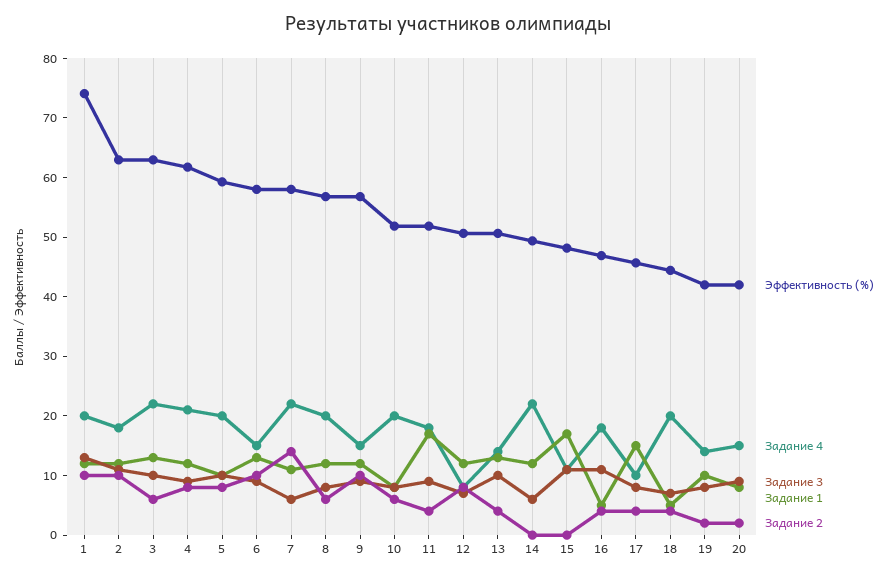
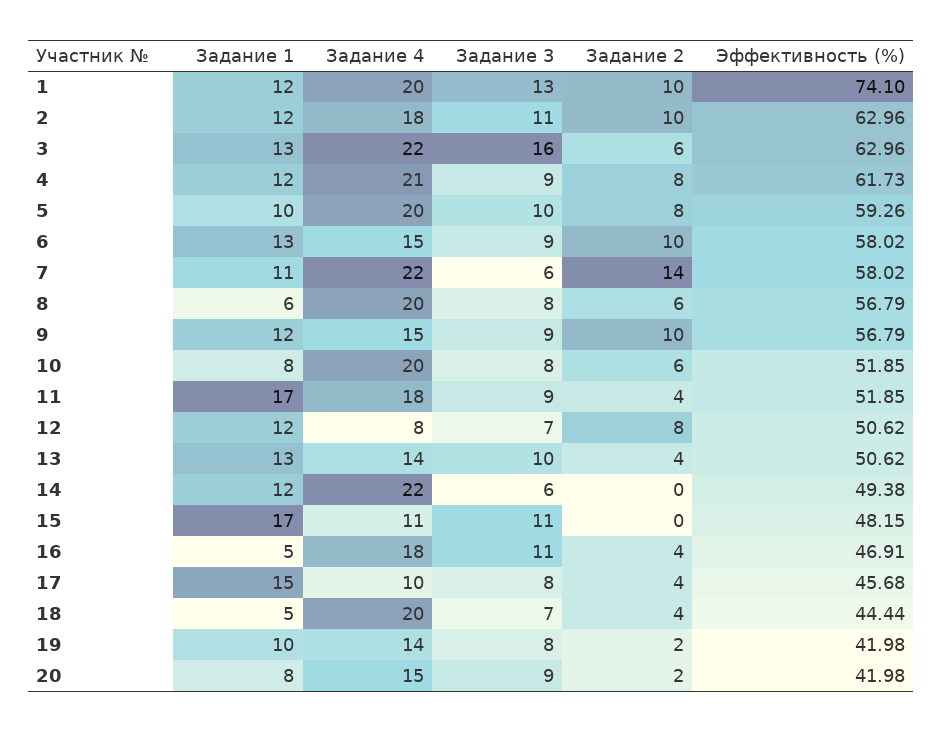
  {
    "Эффективность (%)": {
      "1": 74.1,
      "2": 62.96,
      "3": 62.96,
      "4": 61.73,
      "5": 59.26,
      "6": 58.02,
      "7": 58.02,
      "8": 56.79,
      "9": 56.79,
      "10": 51.85,
      "11": 51.85,
      "12": 50.62,
      "13": 50.62,
      "14": 49.38,
      "15": 48.15,
      "16": 46.91,
      "17": 45.68,
      "18": 44.44,
      "19": 41.98,
      "20": 41.98
    },
    "Задание 4": {
      "1": 20,
      "2": 18,
      "3": 22,
      "4": 21,
      "5": 20,
      "6": 15,
      "7": 22,
      "8": 20,
      "9": 15,
      "10": 20,
      "11": 18,
      "12": 8,
      "13": 14,
      "14": 22,
      "15": 11,
      "16": 18,
      "17": 10,
      "18": 20,
      "19": 14,
      "20": 15
    },
    "Задание 3": {
      "1": 13,
      "2": 11,
-     "3": 10,
+     "3": 16,
      "4": 9,
      "5": 10,
      "6": 9,
      "7": 6,
      "8": 8,
      "9": 9,
      "10": 8,
      "11": 9,
      "12": 7,
      "13": 10,
      "14": 6,
      "15": 11,
      "16": 11,
      "17": 8,
      "18": 7,
      "19": 8,
      "20": 9
    },
    "Задание 1": {
      "1": 12,
      "2": 12,
      "3": 13,
      "4": 12,
      "5": 10,
      "6": 13,
      "7": 11,
-     "8": 12,
+     "8": 6,
      "9": 12,
      "10": 8,
      "11": 17,
      "12": 12,
      "13": 13,
      "14": 12,
      "15": 17,
      "16": 5,
      "17": 15,
      "18": 5,
      "19": 10,
      "20": 8
    },
    "Задание 2": {
      "1": 10,
      "2": 10,
      "3": 6,
      "4": 8,
      "5": 8,
      "6": 10,
      "7": 14,
      "8": 6,
      "9": 10,
      "10": 6,
      "11": 4,
      "12": 8,
      "13": 4,
      "14": 0,
      "15": 0,
      "16": 4,
      "17": 4,
      "18": 4,
      "19": 2,
      "20": 2
    }
  }

